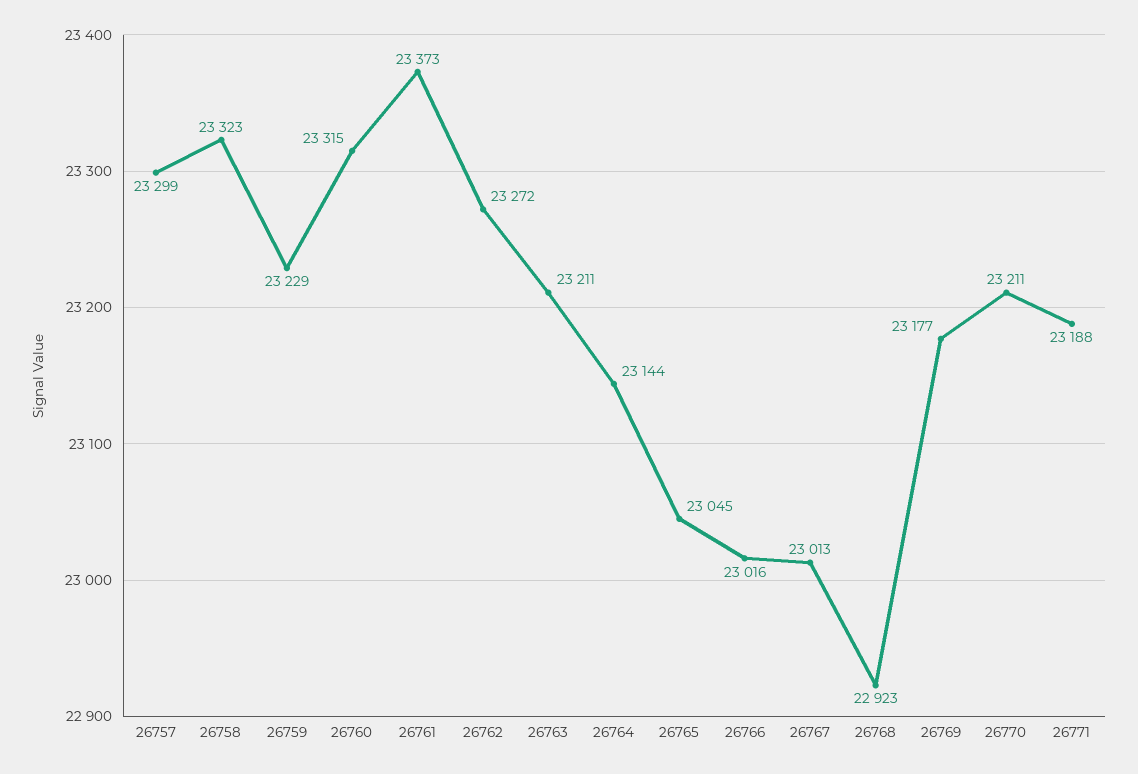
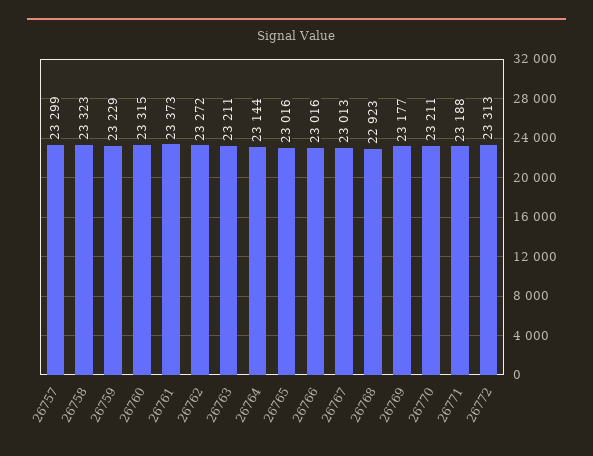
  {
    "26757": 23299,
    "26758": 23323,
    "26759": 23229,
    "26760": 23315,
    "26761": 23373,
    "26762": 23272,
    "26763": 23211,
    "26764": 23144,
-   "26765": 23045,
+   "26765": 23016,
    "26766": 23016,
    "26767": 23013,
    "26768": 22923,
    "26769": 23177,
    "26770": 23211,
-   "26771": 23188
+   "26771": 23188,
+   "26772": 23313
  }

